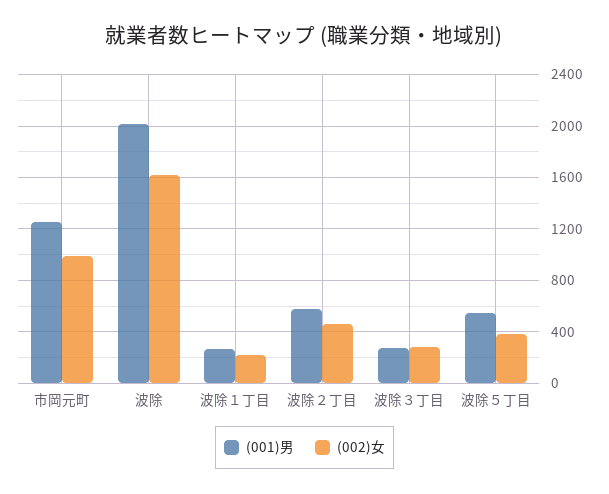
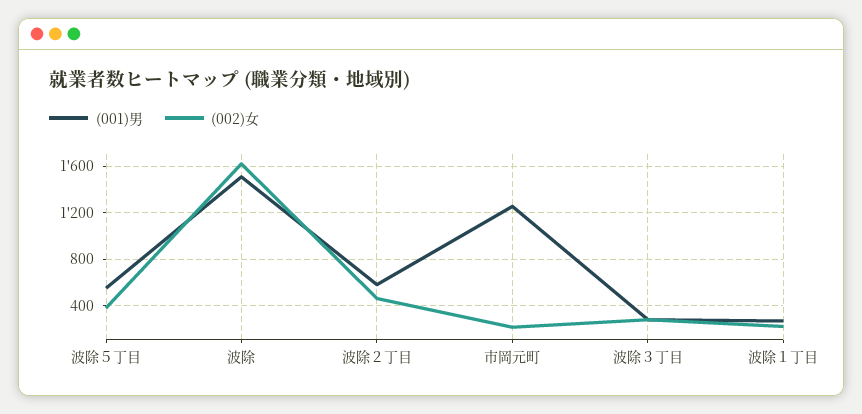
  {
    "(001)男": {
      "市岡元町": 1250,
-     "波除": 2000,
+     "波除": 1500,
      "波除１丁目": 250,
      "波除２丁目": 600,
      "波除３丁目": 300,
      "波除５丁目": 550
    },
    "(002)女": {
-     "市岡元町": 1000,
+     "市岡元町": 200,
      "波除": 1600,
      "波除１丁目": 200,
      "波除２丁目": 450,
      "波除３丁目": 300,
      "波除５丁目": 400
    }
  }

